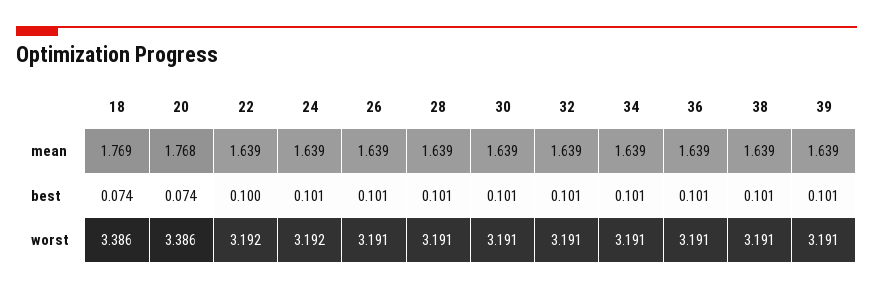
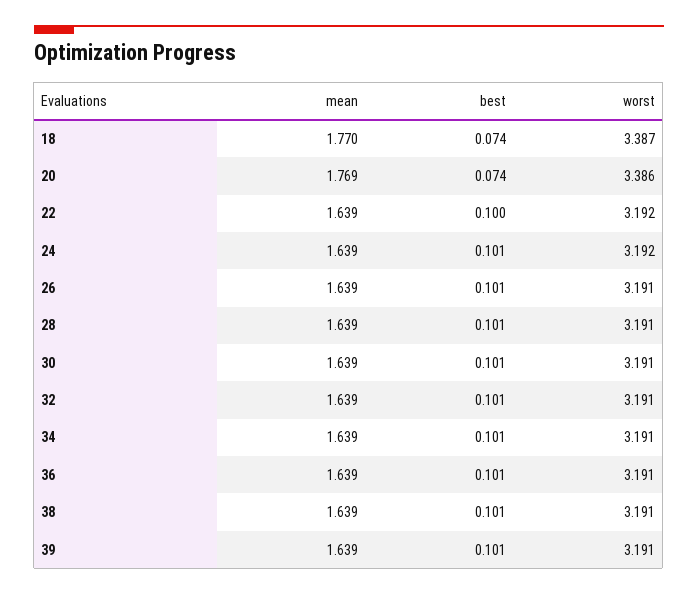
  {
    "18": {
-     "mean": 1.769,
+     "mean": 1.77,
      "best": 0.074,
-     "worst": 3.386
+     "worst": 3.387
    },
    "20": {
-     "mean": 1.768,
+     "mean": 1.769,
      "best": 0.074,
      "worst": 3.386
    },
    "22": {
      "mean": 1.639,
      "best": 0.1,
      "worst": 3.192
    },
    "24": {
      "mean": 1.639,
      "best": 0.101,
      "worst": 3.192
    },
    "26": {
      "mean": 1.639,
      "best": 0.101,
      "worst": 3.191
    },
    "28": {
      "mean": 1.639,
      "best": 0.101,
      "worst": 3.191
    },
    "30": {
      "mean": 1.639,
      "best": 0.101,
      "worst": 3.191
    },
    "32": {
      "mean": 1.639,
      "best": 0.101,
      "worst": 3.191
    },
    "34": {
      "mean": 1.639,
      "best": 0.101,
      "worst": 3.191
    },
    "36": {
      "mean": 1.639,
      "best": 0.101,
      "worst": 3.191
    },
    "38": {
      "mean": 1.639,
      "best": 0.101,
      "worst": 3.191
    },
    "39": {
      "mean": 1.639,
      "best": 0.101,
      "worst": 3.191
    }
  }

